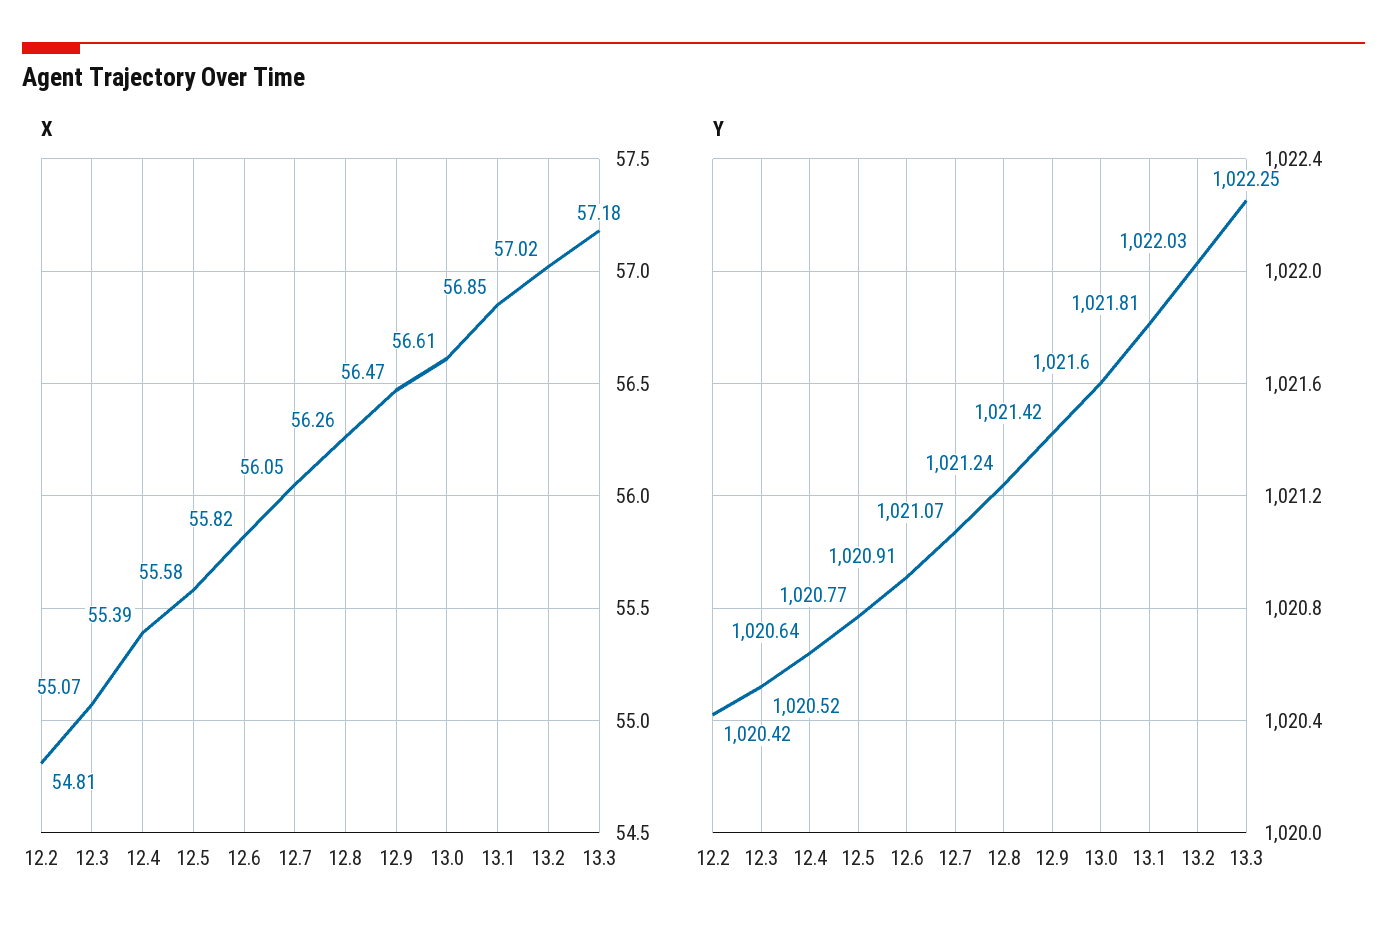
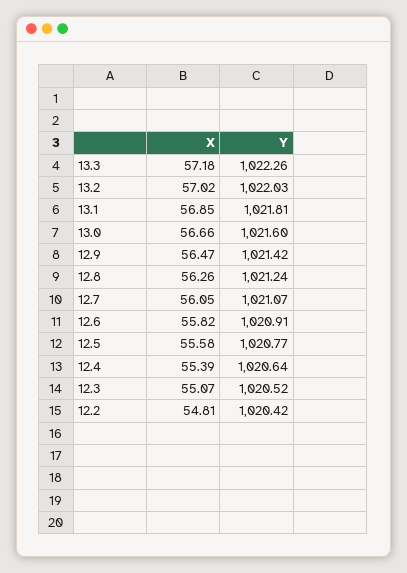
  {
    "X": {
      "12.2": 54.81,
      "12.3": 55.07,
      "12.4": 55.39,
      "12.5": 55.58,
      "12.6": 55.82,
      "12.7": 56.05,
      "12.8": 56.26,
      "12.9": 56.47,
-     "13.0": 56.61,
+     "13.0": 56.66,
      "13.1": 56.85,
      "13.2": 57.02,
      "13.3": 57.18
    },
    "Y": {
      "12.2": 1020.42,
      "12.3": 1020.52,
      "12.4": 1020.64,
      "12.5": 1020.77,
      "12.6": 1020.91,
      "12.7": 1021.07,
      "12.8": 1021.24,
      "12.9": 1021.42,
      "13.0": 1021.6,
      "13.1": 1021.81,
      "13.2": 1022.03,
-     "13.3": 1022.25
+     "13.3": 1022.26
    }
  }

